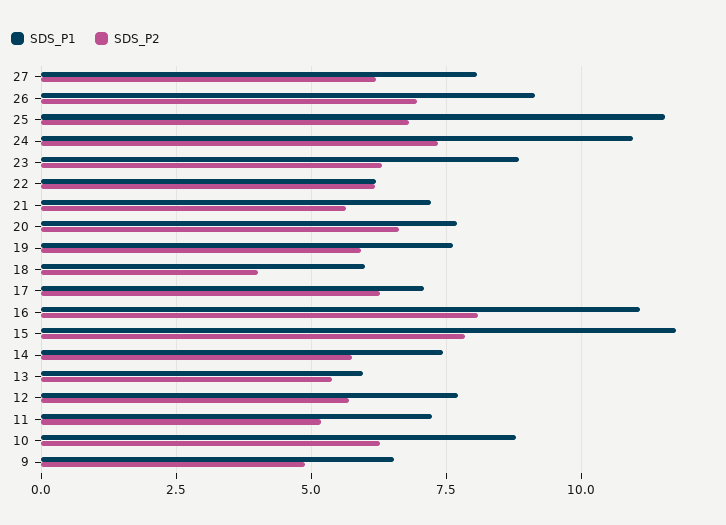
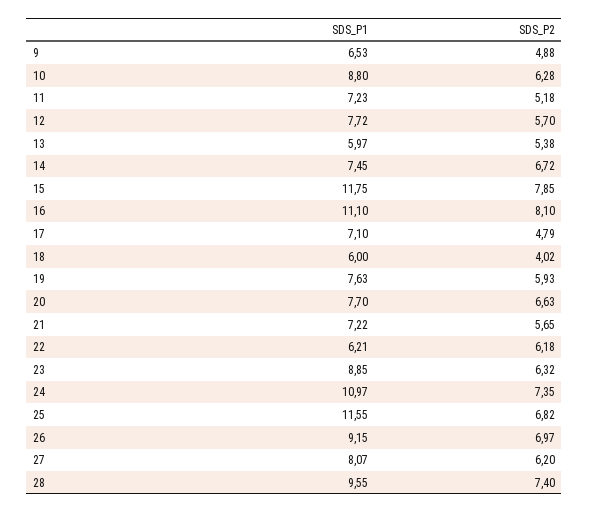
  {
    "SDS_P1": {
      "27": 8.07,
      "26": 9.15,
      "25": 11.55,
      "24": 10.97,
      "23": 8.85,
      "22": 6.21,
      "21": 7.22,
      "20": 7.7,
      "19": 7.63,
      "18": 6,
      "17": 7.1,
      "16": 11.1,
      "15": 11.75,
      "14": 7.45,
      "13": 5.97,
      "12": 7.72,
      "11": 7.23,
      "10": 8.8,
-     "9": 6.53
+     "9": 6.53,
+     "28": 9.55
    },
    "SDS_P2": {
      "27": 6.2,
      "26": 6.97,
      "25": 6.82,
      "24": 7.35,
      "23": 6.32,
      "22": 6.18,
      "21": 5.65,
      "20": 6.63,
      "19": 5.93,
      "18": 4.02,
-     "17": 6.25,
+     "17": 4.79,
      "16": 8.1,
      "15": 7.85,
-     "14": 5.75,
+     "14": 6.72,
      "13": 5.38,
      "12": 5.7,
      "11": 5.18,
      "10": 6.28,
-     "9": 4.88
+     "9": 4.88,
+     "28": 7.4
    }
  }

